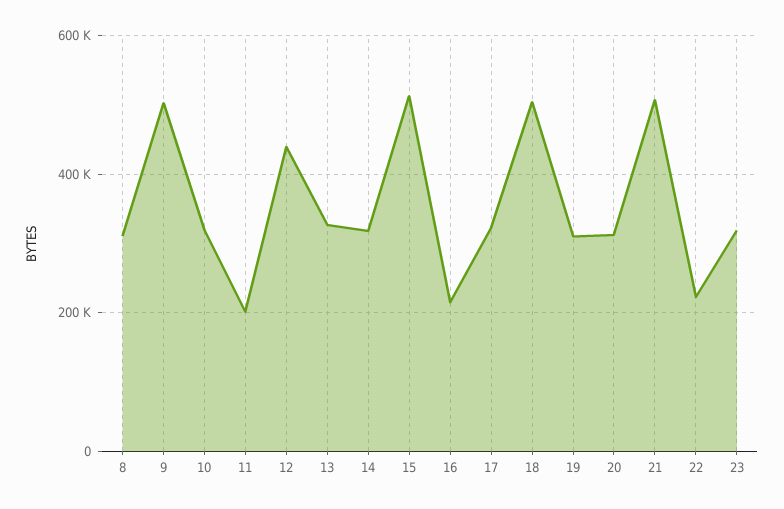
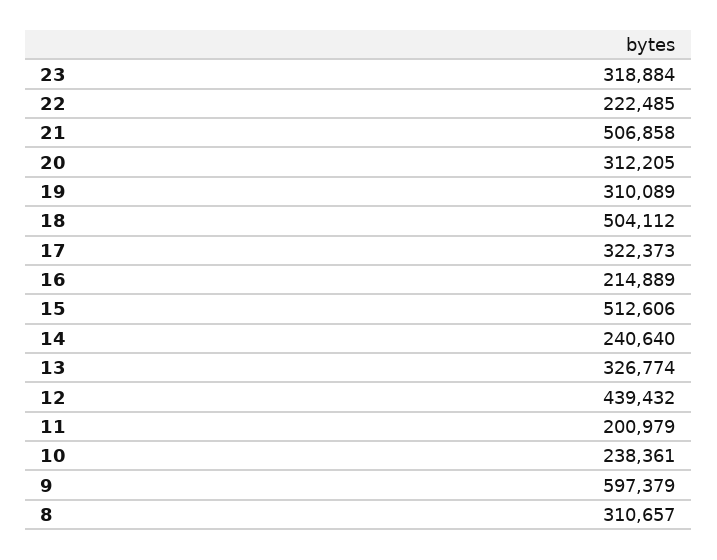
  {
    "8": 310657,
-   "9": 500000,
+   "9": 597379,
-   "10": 320000,
+   "10": 238361,
    "11": 200979,
    "12": 439432,
    "13": 326774,
-   "14": 320000,
+   "14": 240640,
    "15": 512606,
    "16": 214889,
    "17": 322373,
    "18": 504112,
    "19": 310089,
    "20": 312205,
    "21": 506858,
    "22": 222485,
    "23": 318884
  }

